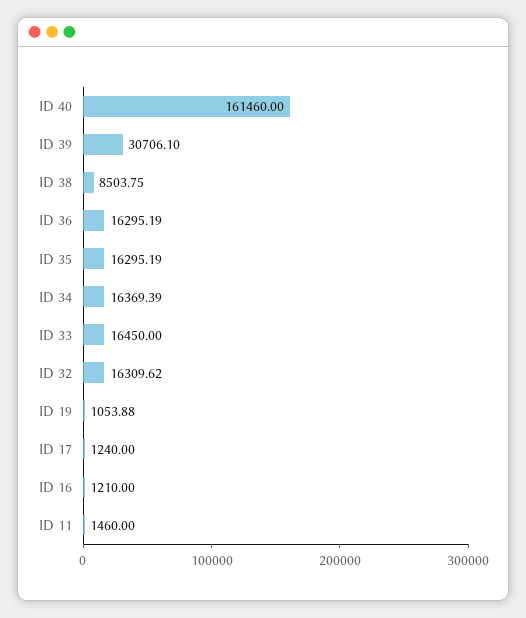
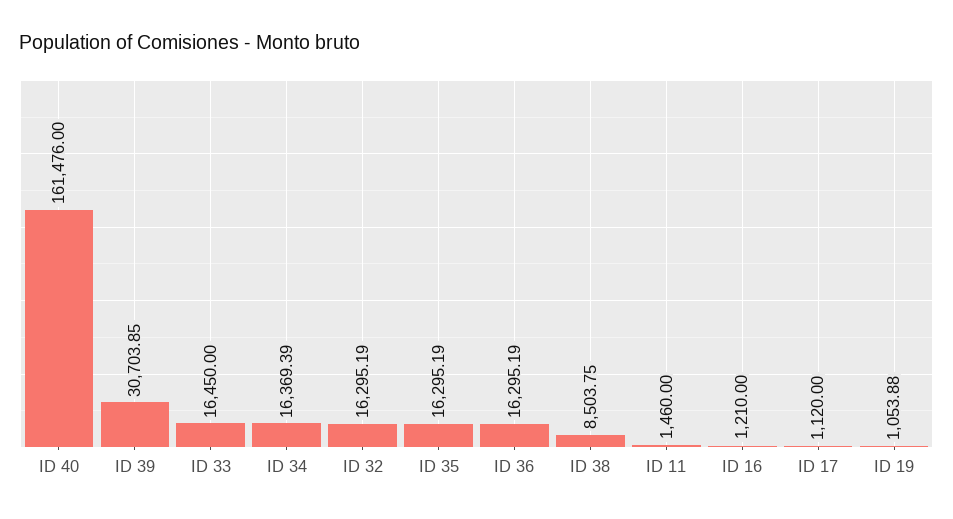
  {
-   "ID 40": 161460,
+   "ID 40": 161476,
-   "ID 39": 30706.1,
+   "ID 39": 30703.85,
    "ID 38": 8503.75,
    "ID 36": 16295.19,
    "ID 35": 16295.19,
    "ID 34": 16369.39,
    "ID 33": 16450,
-   "ID 32": 16309.62,
+   "ID 32": 16295.19,
    "ID 19": 1053.88,
-   "ID 17": 1240,
+   "ID 17": 1120,
    "ID 16": 1210,
    "ID 11": 1460
  }

